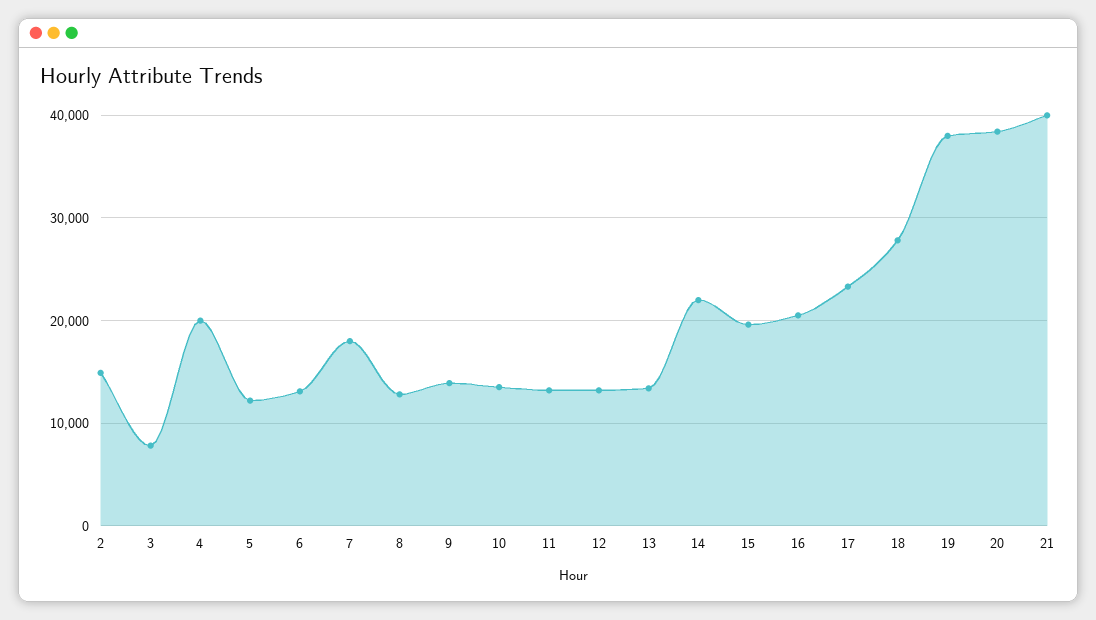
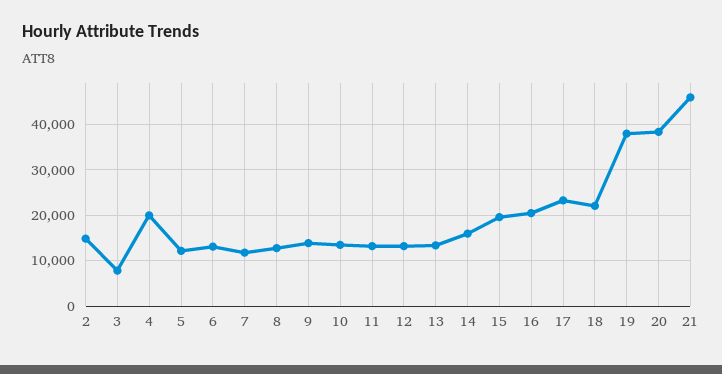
  {
    "2": 15000,
    "3": 8000,
    "4": 20000,
    "5": 12000,
    "6": 13000,
-   "7": 18000,
+   "7": 12000,
    "8": 13000,
    "9": 14000,
    "10": 14000,
    "11": 13000,
    "12": 13000,
    "13": 13000,
-   "14": 22000,
+   "14": 16000,
    "15": 20000,
    "16": 21000,
    "17": 23000,
-   "18": 28000,
+   "18": 22000,
    "19": 38000,
    "20": 38000,
-   "21": 40000
+   "21": 46000
  }

